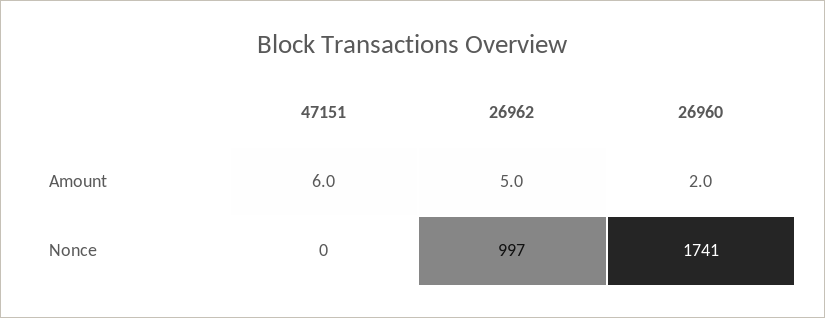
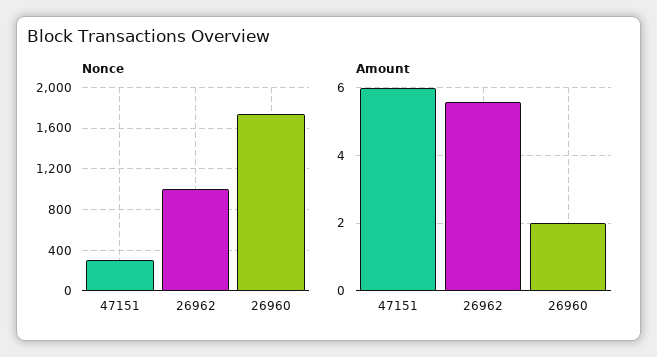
  {
    "Amount": {
      "47151": 6,
-     "26962": 5,
+     "26962": 5.6,
      "26960": 2
    },
    "Nonce": {
-     "47151": 0,
+     "47151": 300,
      "26962": 997,
      "26960": 1741
    }
  }

